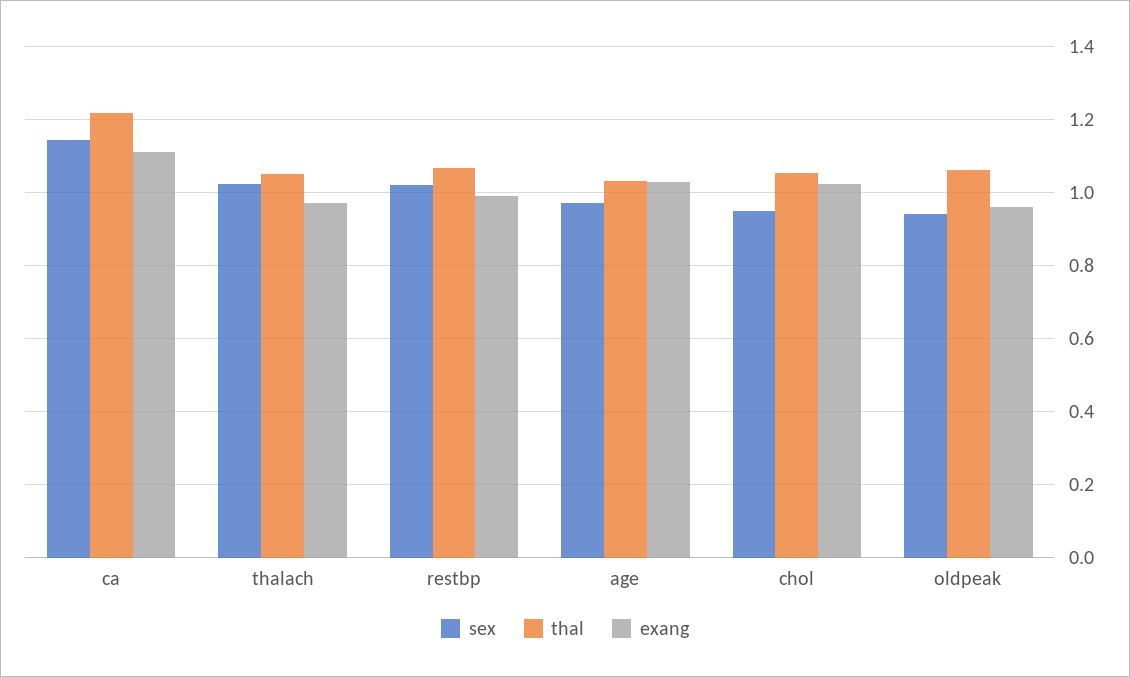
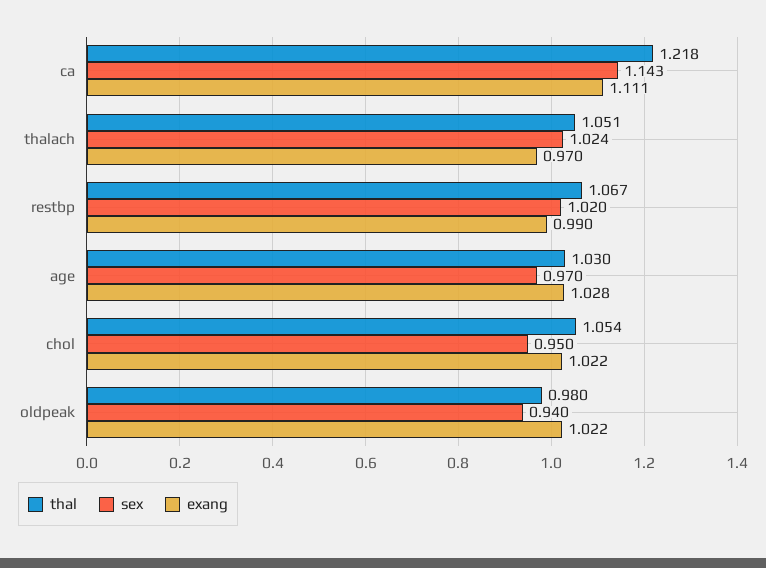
  {
    "sex": {
      "ca": 1.143,
      "thalach": 1.024,
      "restbp": 1.02,
      "age": 0.97,
      "chol": 0.95,
      "oldpeak": 0.94
    },
    "thal": {
      "ca": 1.218,
      "thalach": 1.051,
      "restbp": 1.067,
      "age": 1.03,
      "chol": 1.054,
-     "oldpeak": 1.06
+     "oldpeak": 0.98
    },
    "exang": {
      "ca": 1.111,
      "thalach": 0.97,
      "restbp": 0.99,
      "age": 1.028,
      "chol": 1.022,
-     "oldpeak": 0.96
+     "oldpeak": 1.022
    }
  }

